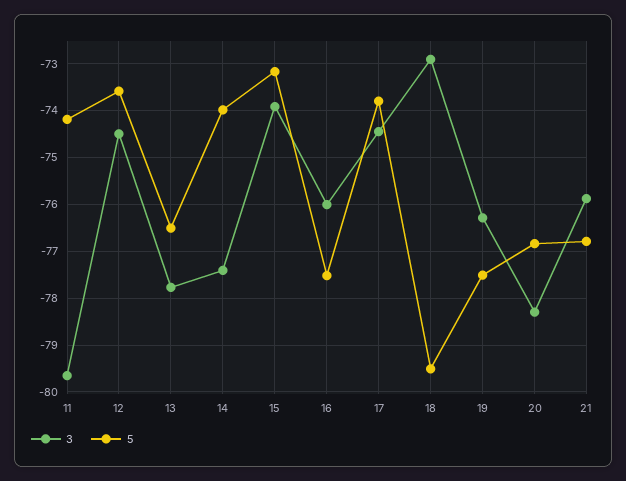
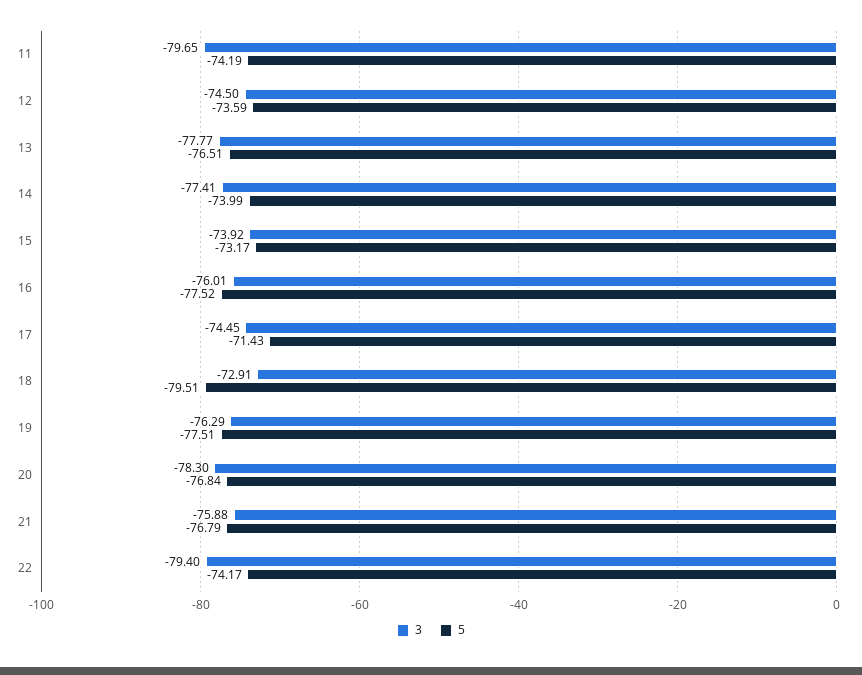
  {
    "3": {
      "11": -79.65,
      "12": -74.5,
      "13": -77.77,
      "14": -77.41,
      "15": -73.92,
      "16": -76.01,
      "17": -74.45,
      "18": -72.91,
      "19": -76.29,
      "20": -78.3,
-     "21": -75.88
+     "21": -75.88,
+     "22": -79.4
    },
    "5": {
      "11": -74.19,
      "12": -73.59,
      "13": -76.51,
      "14": -73.99,
      "15": -73.17,
      "16": -77.52,
-     "17": -73.8,
+     "17": -71.43,
      "18": -79.51,
      "19": -77.51,
      "20": -76.84,
-     "21": -76.79
+     "21": -76.79,
+     "22": -74.17
    }
  }

